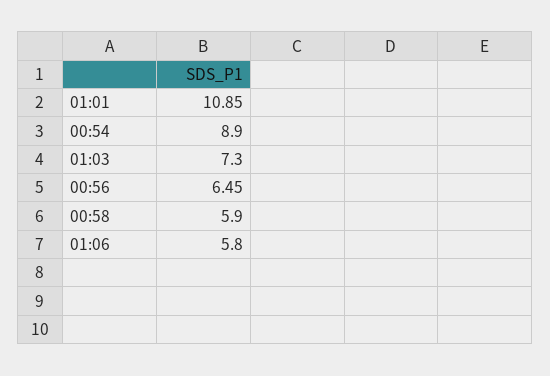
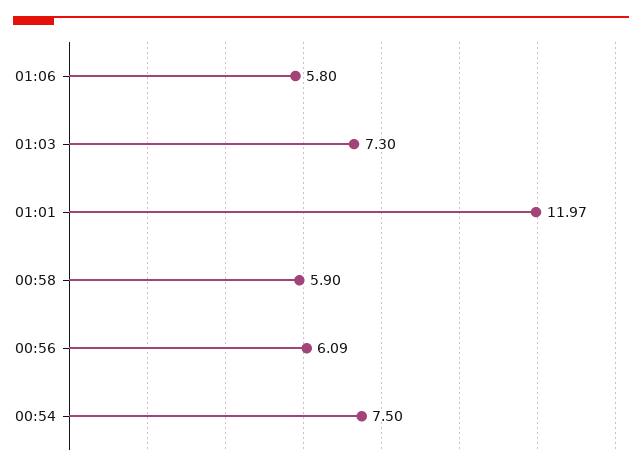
  {
-   "01:01": 10.85,
+   "01:01": 11.97,
-   "00:54": 8.9,
+   "00:54": 7.5,
    "01:03": 7.3,
-   "00:56": 6.45,
+   "00:56": 6.09,
    "00:58": 5.9,
    "01:06": 5.8
  }

